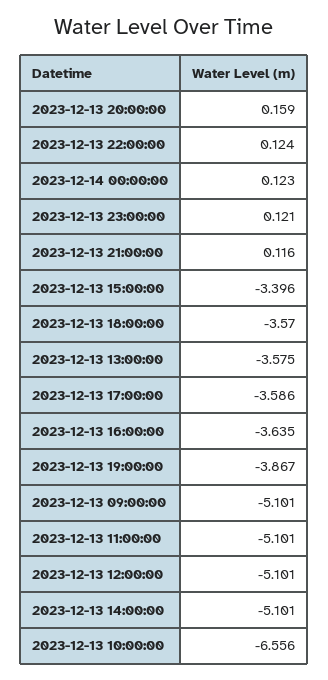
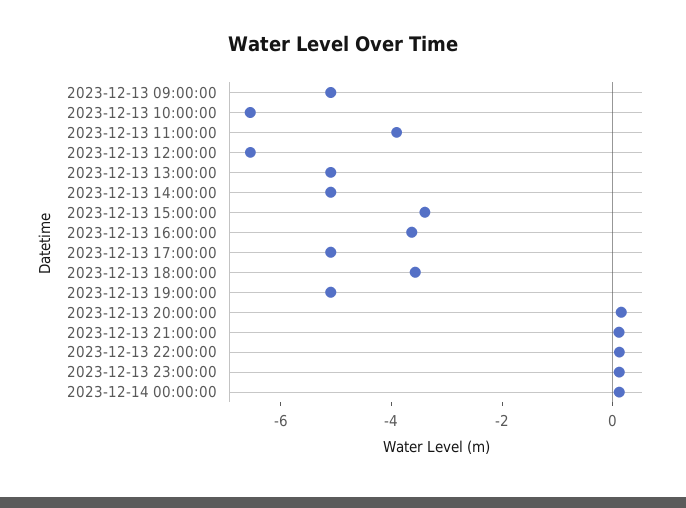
  {
    "2023-12-13 20:00:00": 0.159,
    "2023-12-13 22:00:00": 0.124,
    "2023-12-14 00:00:00": 0.123,
    "2023-12-13 23:00:00": 0.121,
    "2023-12-13 21:00:00": 0.116,
    "2023-12-13 15:00:00": -3.396,
    "2023-12-13 18:00:00": -3.57,
-   "2023-12-13 13:00:00": -3.575,
+   "2023-12-13 13:00:00": -5,
-   "2023-12-13 17:00:00": -3.586,
+   "2023-12-13 17:00:00": -5,
    "2023-12-13 16:00:00": -3.635,
-   "2023-12-13 19:00:00": -3.867,
+   "2023-12-13 19:00:00": -5,
    "2023-12-13 09:00:00": -5.101,
-   "2023-12-13 11:00:00": -5.101,
+   "2023-12-13 11:00:00": -4,
-   "2023-12-13 12:00:00": -5.101,
+   "2023-12-13 12:00:00": -6.5,
    "2023-12-13 14:00:00": -5.101,
    "2023-12-13 10:00:00": -6.556
  }

